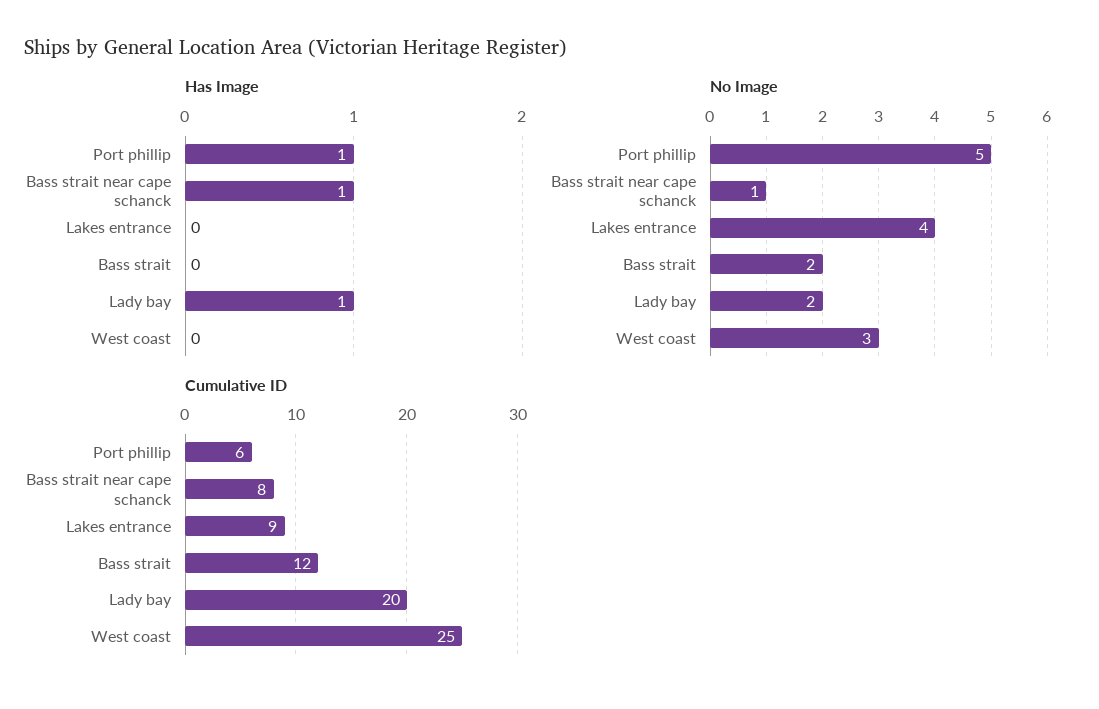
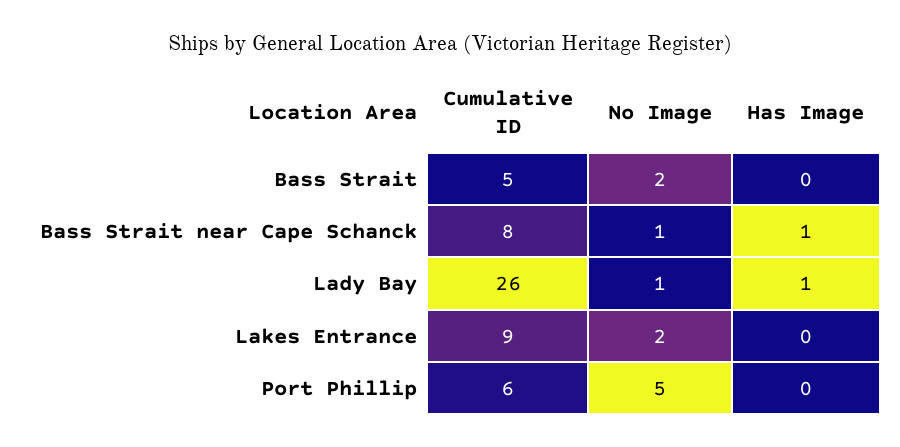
  {
    "Has Image": {
-     "Port phillip": 1,
+     "Port phillip": 0,
      "Bass strait near cape schanck": 1,
      "Lakes entrance": 0,
      "Bass strait": 0,
-     "Lady bay": 1,
+     "Lady bay": 1
-     "West coast": 0
    },
    "No Image": {
      "Port phillip": 5,
      "Bass strait near cape schanck": 1,
-     "Lakes entrance": 4,
+     "Lakes entrance": 2,
      "Bass strait": 2,
-     "Lady bay": 2,
+     "Lady bay": 1
-     "West coast": 3
    },
    "Cumulative ID": {
      "Port phillip": 6,
      "Bass strait near cape schanck": 8,
      "Lakes entrance": 9,
-     "Bass strait": 12,
+     "Bass strait": 5,
-     "Lady bay": 20,
+     "Lady bay": 26
-     "West coast": 25
    }
  }

